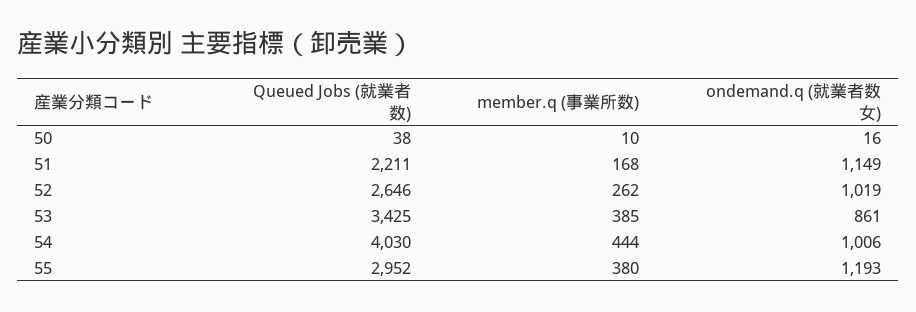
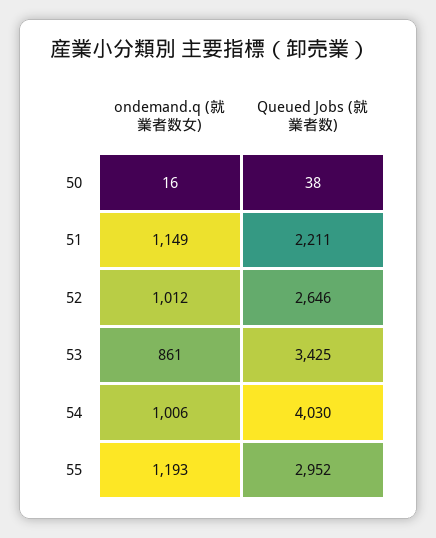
  {
    "Queued Jobs (就業者数)": {
      "50": 38,
      "51": 2211,
      "52": 2646,
      "53": 3425,
      "54": 4030,
      "55": 2952
    },
-   "member.q (事業所数)": {
-     "50": 10,
-     "51": 168,
-     "52": 262,
-     "53": 385,
-     "54": 444,
-     "55": 380
-   },
    "ondemand.q (就業者数女)": {
      "50": 16,
      "51": 1149,
-     "52": 1019,
+     "52": 1012,
      "53": 861,
      "54": 1006,
      "55": 1193
    }
  }

